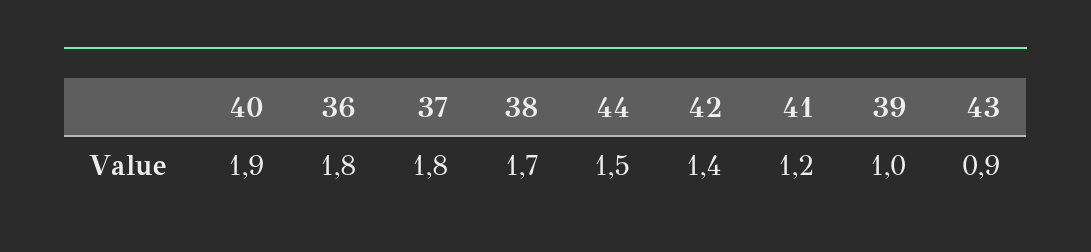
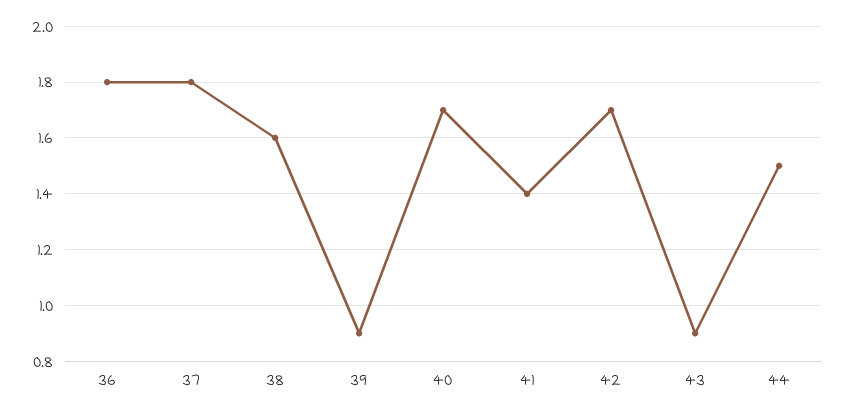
  {
-   "40": 1.9,
+   "40": 1.7,
    "36": 1.8,
    "37": 1.8,
-   "38": 1.7,
+   "38": 1.6,
    "44": 1.5,
-   "42": 1.4,
+   "42": 1.7,
-   "41": 1.2,
+   "41": 1.4,
-   "39": 1,
+   "39": 0.9,
    "43": 0.9
  }

